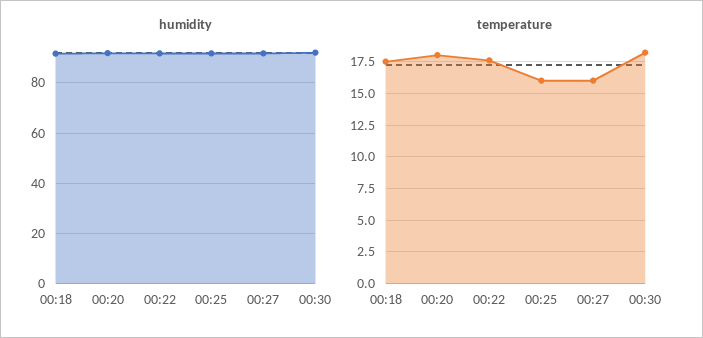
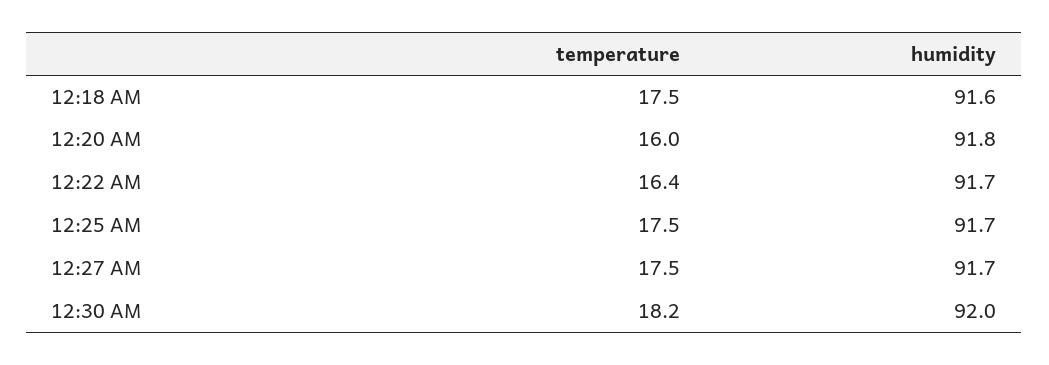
  {
    "humidity": {
      "00:18": 91.6,
      "00:20": 91.8,
      "00:22": 91.7,
      "00:25": 91.7,
      "00:27": 91.7,
      "00:30": 92
    },
    "temperature": {
      "00:18": 17.5,
-     "00:20": 18,
+     "00:20": 16,
-     "00:22": 17.5,
+     "00:22": 16.4,
-     "00:25": 16,
+     "00:25": 17.5,
-     "00:27": 16,
+     "00:27": 17.5,
      "00:30": 18.2
    }
  }

